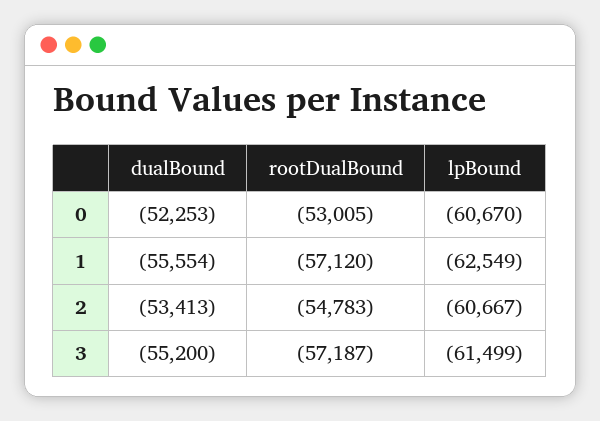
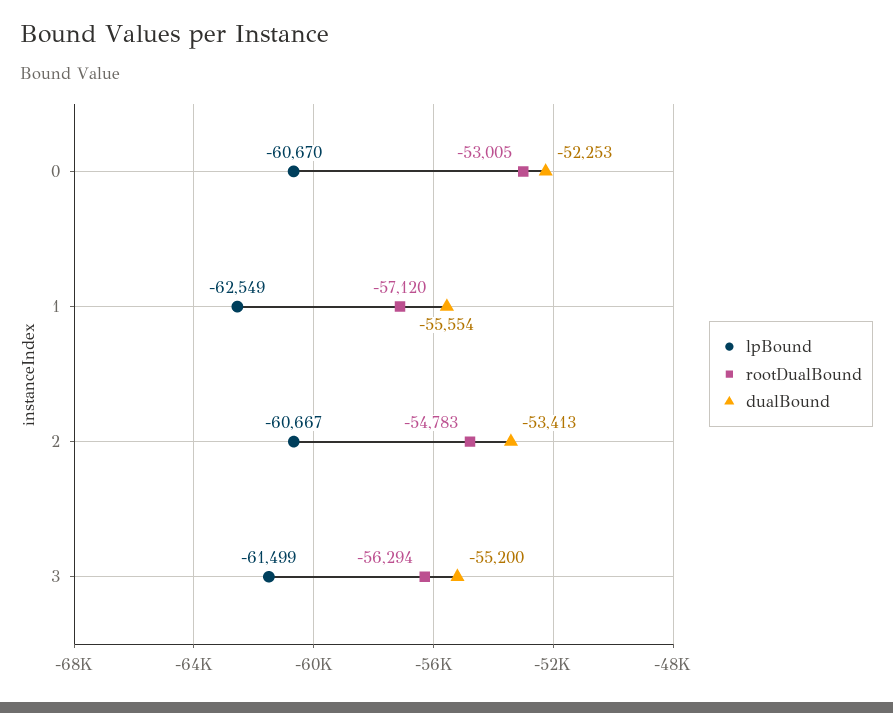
  {
    "dualBound": {
      "0": -52253,
      "1": -55554,
      "2": -53413,
      "3": -55200
    },
    "rootDualBound": {
      "0": -53005,
      "1": -57120,
      "2": -54783,
-     "3": -57187
+     "3": -56294
    },
    "lpBound": {
      "0": -60670,
      "1": -62549,
      "2": -60667,
      "3": -61499
    }
  }

